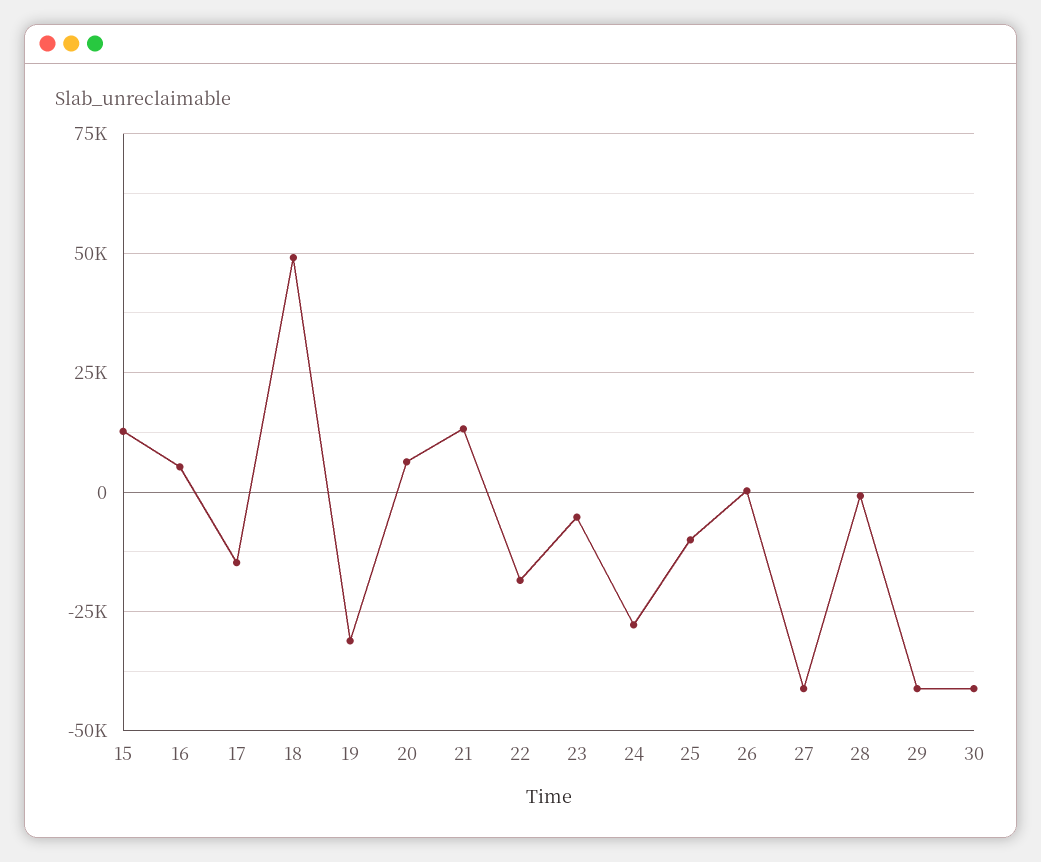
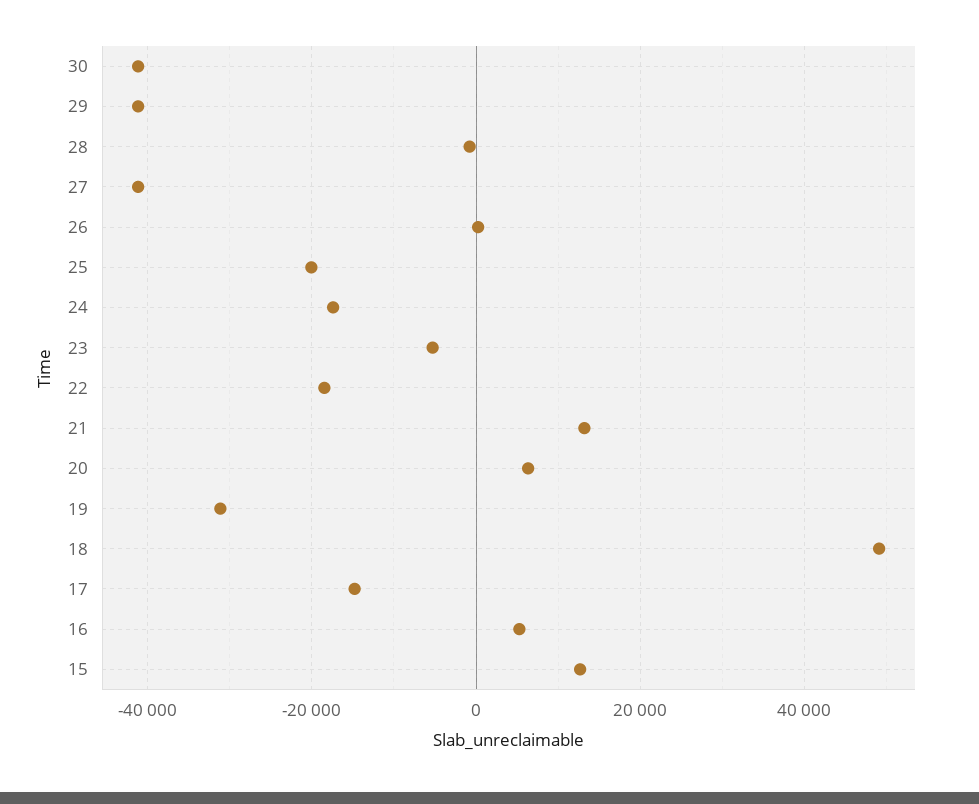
  {
    "15": 12000,
    "16": 6000,
    "17": -14000,
    "18": 50000,
    "19": -32000,
    "20": 6000,
    "21": 14000,
    "22": -18000,
    "23": -6000,
-   "24": -27500,
+   "24": -18000,
-   "25": -10000,
+   "25": -20000,
    "26": 0,
    "27": -42000,
    "28": 0,
    "29": -42000,
    "30": -42000
  }

